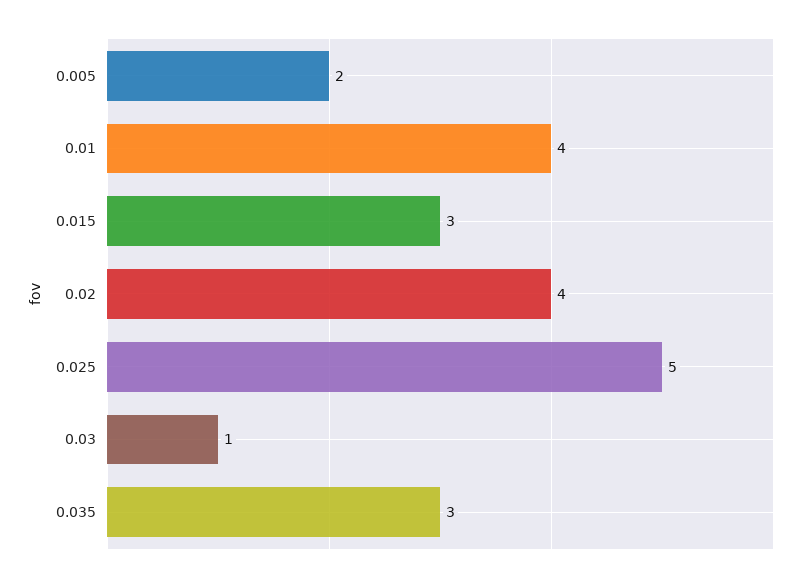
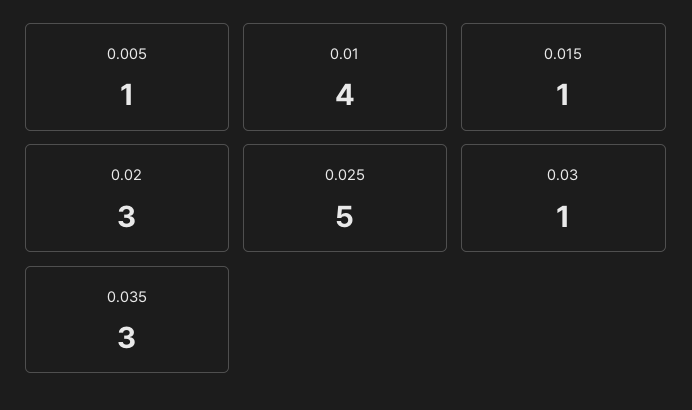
  {
-   "0.005": 2,
+   "0.005": 1,
    "0.01": 4,
-   "0.015": 3,
+   "0.015": 1,
-   "0.02": 4,
+   "0.02": 3,
    "0.025": 5,
    "0.03": 1,
    "0.035": 3
  }

